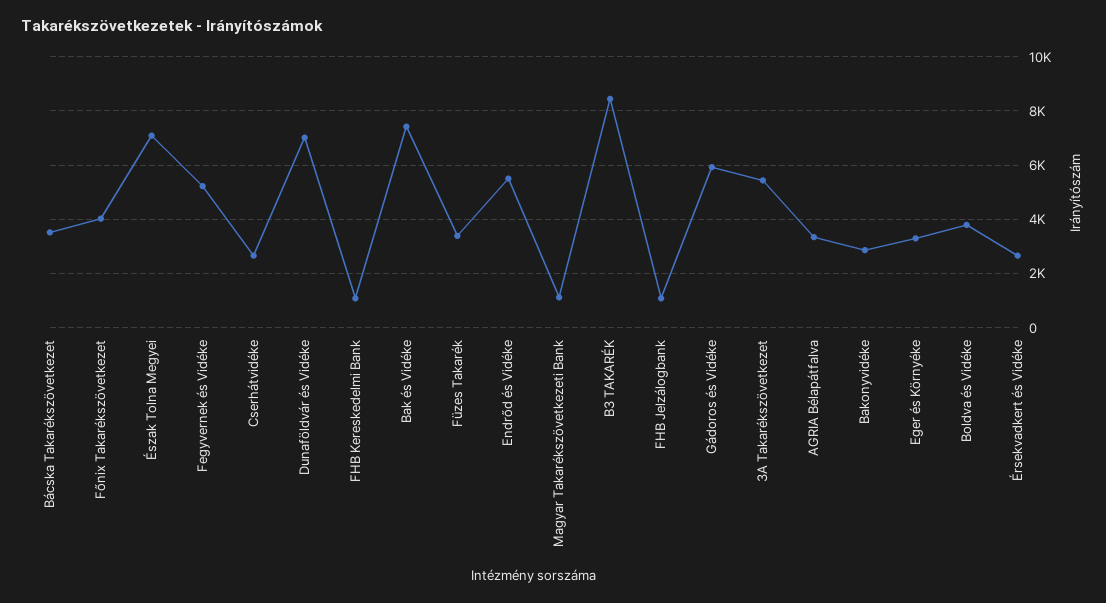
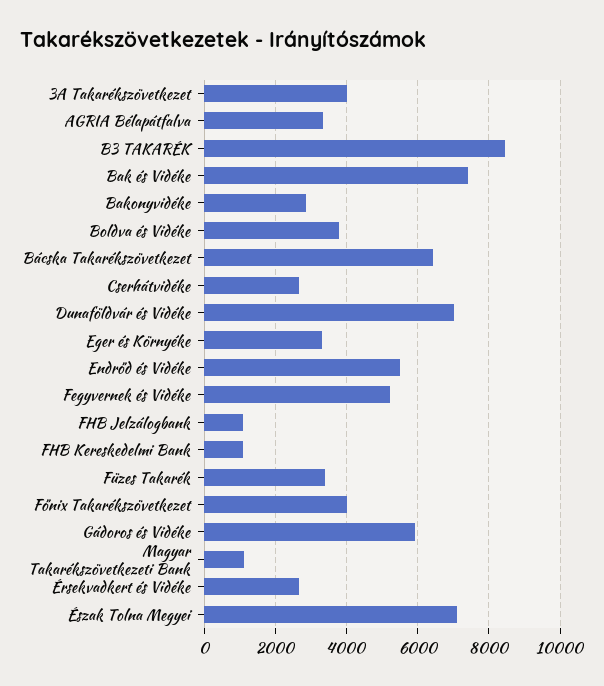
  {
-   "Bácska Takarékszövetkezet": 3500,
+   "Bácska Takarékszövetkezet": 6400,
    "Főnix Takarékszövetkezet": 4000,
    "Észak Tolna Megyei": 7000,
    "Fegyvernek és Vidéke": 5200,
    "Cserhátvidéke": 2600,
    "Dunaföldvár és Vidéke": 7000,
    "FHB Kereskedelmi Bank": 1000,
    "Bak és Vidéke": 7400,
    "Füzes Takarék": 3400,
    "Endrőd és Vidéke": 5600,
    "Magyar Takarékszövetkezeti Bank": 1200,
    "B3 TAKARÉK": 8400,
    "FHB Jelzálogbank": 1000,
    "Gádoros és Vidéke": 6000,
-   "3A Takarékszövetkezet": 5500,
+   "3A Takarékszövetkezet": 4000,
    "AGRIA Bélapátfalva": 3400,
    "Bakonyvidéke": 2800,
    "Eger és Környéke": 3400,
    "Boldva és Vidéke": 3800,
    "Érsekvadkert és Vidéke": 2600
  }

